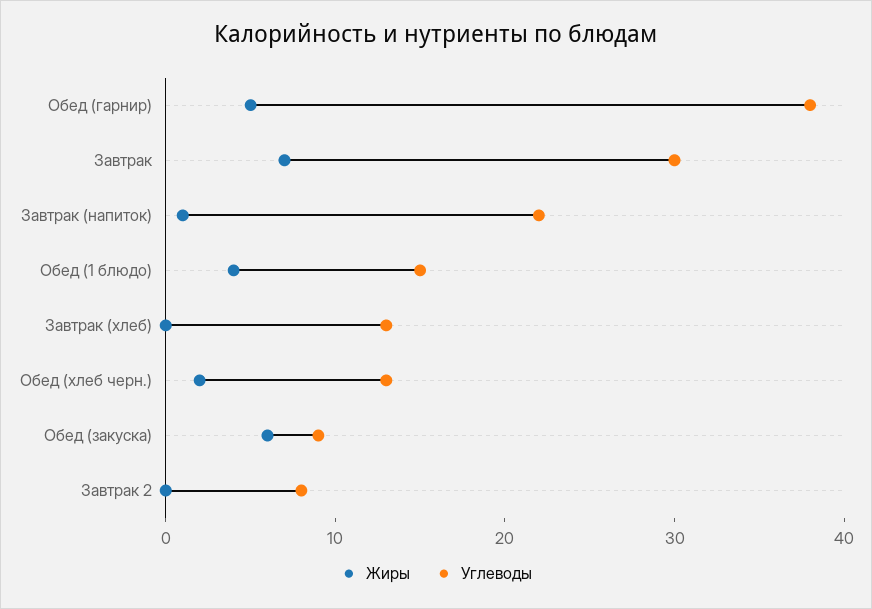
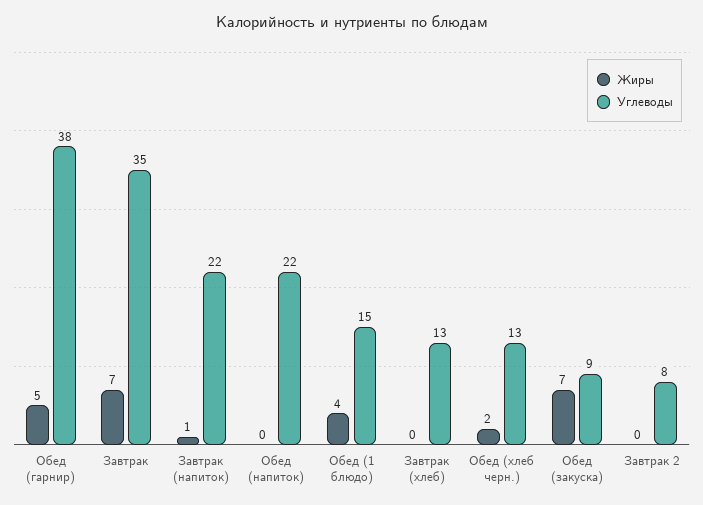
  {
    "Жиры": {
      "Обед (гарнир)": 5,
      "Завтрак": 7,
      "Завтрак (напиток)": 1,
      "Обед (1 блюдо)": 4,
      "Завтрак (хлеб)": 0,
      "Обед (хлеб черн.)": 2,
-     "Обед (закуска)": 6,
+     "Обед (закуска)": 7,
-     "Завтрак 2": 0
+     "Завтрак 2": 0,
+     "Обед (напиток)": 0
    },
    "Углеводы": {
      "Обед (гарнир)": 38,
-     "Завтрак": 30,
+     "Завтрак": 35,
      "Завтрак (напиток)": 22,
      "Обед (1 блюдо)": 15,
      "Завтрак (хлеб)": 13,
      "Обед (хлеб черн.)": 13,
      "Обед (закуска)": 9,
-     "Завтрак 2": 8
+     "Завтрак 2": 8,
+     "Обед (напиток)": 22
    }
  }

